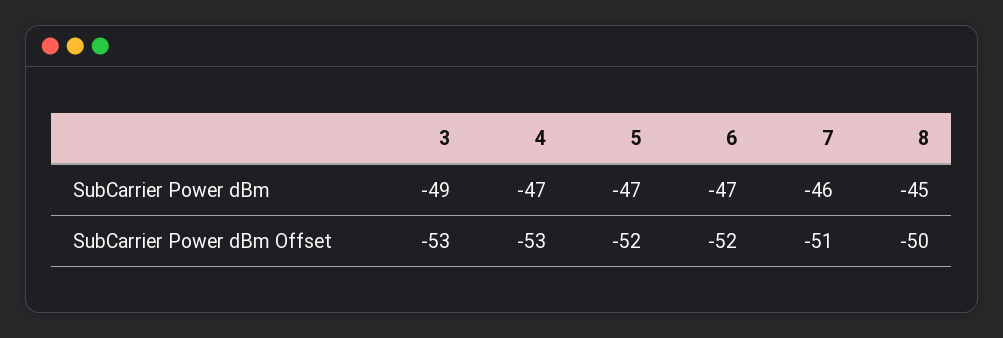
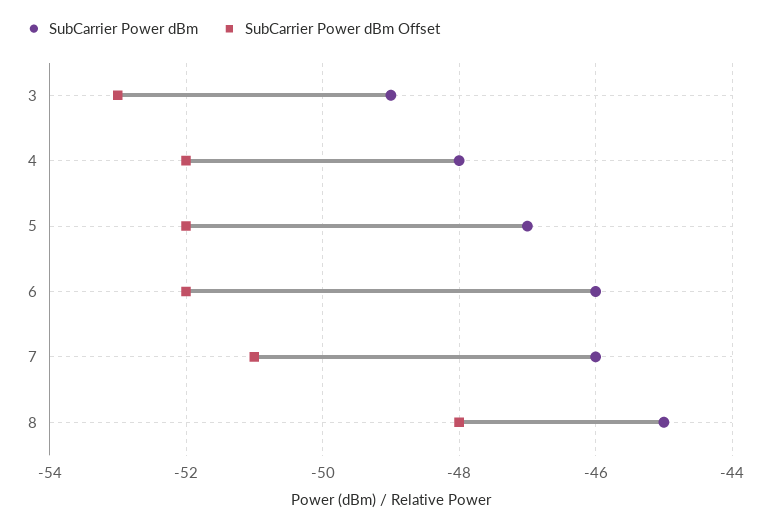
  {
    "SubCarrier Power dBm": {
      "3": -49,
-     "4": -47,
+     "4": -48,
      "5": -47,
-     "6": -47,
+     "6": -46,
      "7": -46,
      "8": -45
    },
    "SubCarrier Power dBm Offset": {
      "3": -53,
-     "4": -53,
+     "4": -52,
      "5": -52,
      "6": -52,
      "7": -51,
-     "8": -50
+     "8": -48
    }
  }

